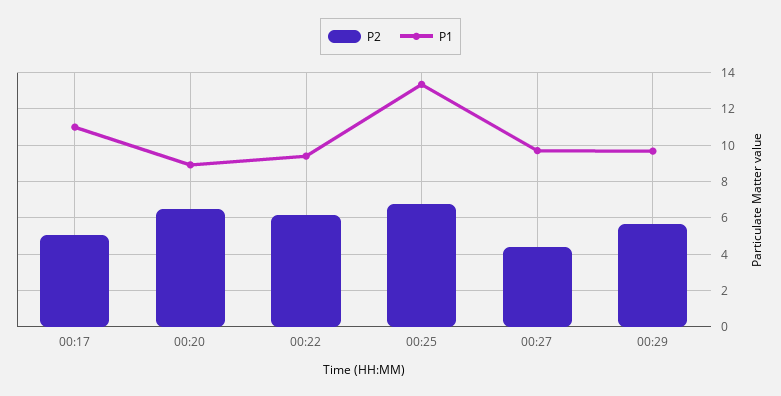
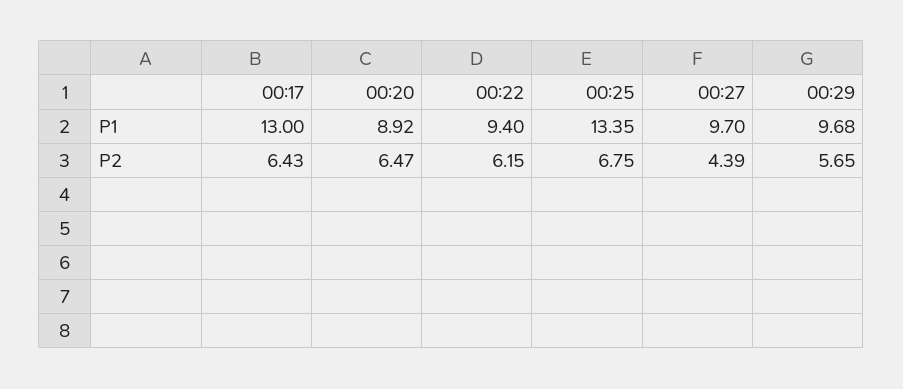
  {
    "P2": {
-     "00:17": 5,
+     "00:17": 6.43,
      "00:20": 6.47,
      "00:22": 6.15,
      "00:25": 6.75,
      "00:27": 4.39,
      "00:29": 5.65
    },
    "P1": {
-     "00:17": 11,
+     "00:17": 13,
      "00:20": 8.92,
      "00:22": 9.4,
      "00:25": 13.35,
      "00:27": 9.7,
      "00:29": 9.68
    }
  }

